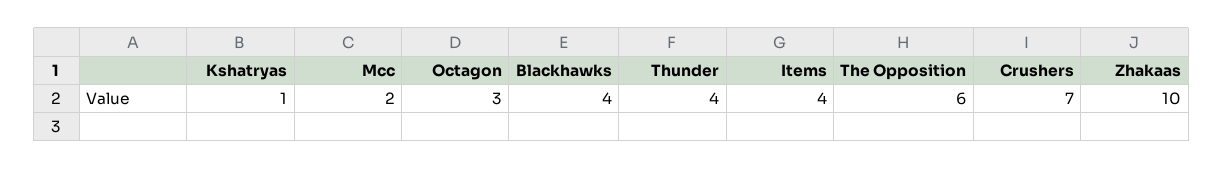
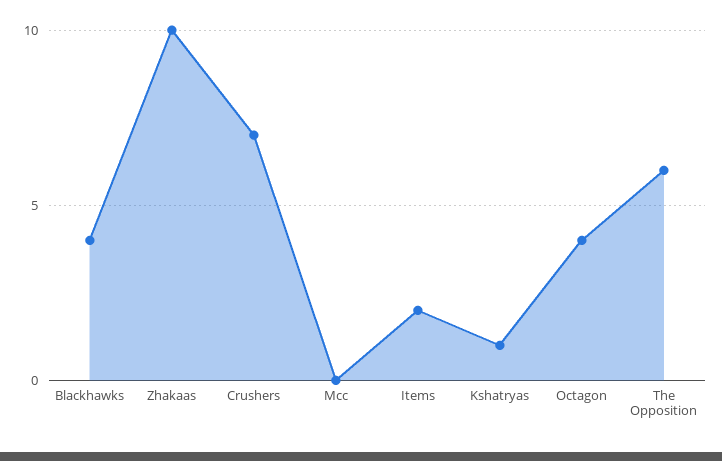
  {
    "Kshatryas": 1,
-   "Mcc": 2,
+   "Mcc": 0,
-   "Octagon": 3,
+   "Octagon": 4,
    "Blackhawks": 4,
-   "Thunder": 4,
-   "Items": 4,
+   "Items": 2,
    "The Opposition": 6,
    "Crushers": 7,
    "Zhakaas": 10
  }

